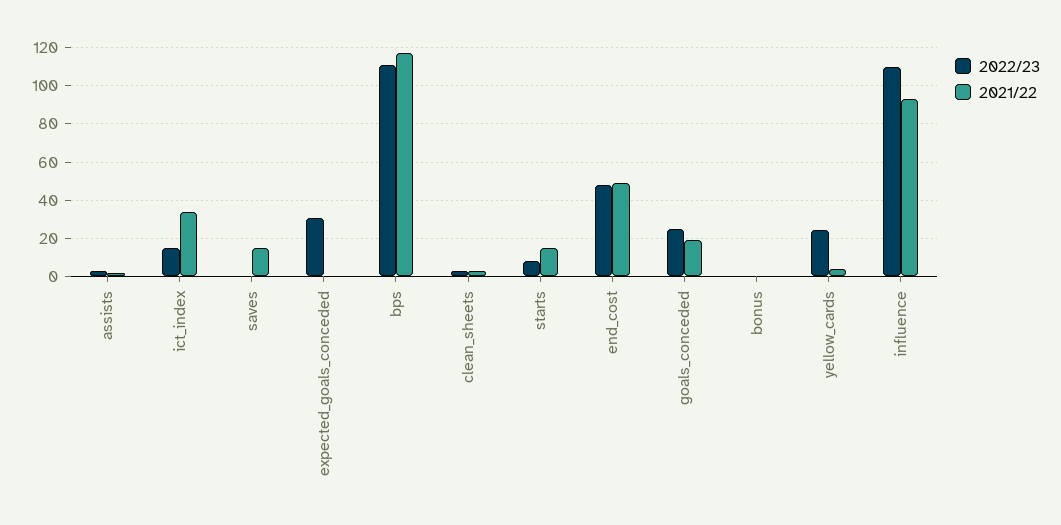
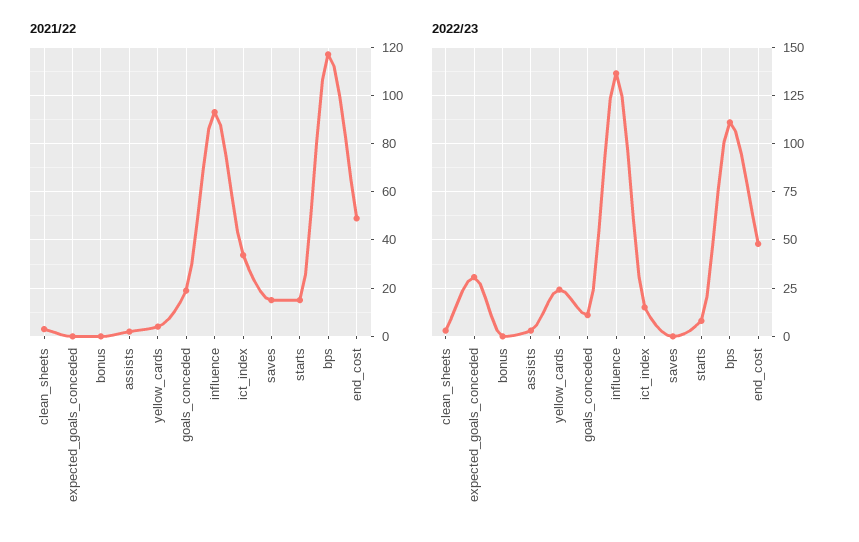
  {
    "2022/23": {
      "assists": 5,
      "ict_index": 15,
      "saves": 0,
      "expected_goals_conceded": 30,
      "bps": 110,
      "clean_sheets": 5,
      "starts": 10,
      "end_cost": 50,
-     "goals_conceded": 25,
+     "goals_conceded": 10,
      "bonus": 0,
      "yellow_cards": 25,
-     "influence": 110
+     "influence": 135
    },
    "2021/22": {
      "assists": 2.5,
      "ict_index": 32.5,
      "saves": 15,
      "expected_goals_conceded": 0,
      "bps": 117.5,
      "clean_sheets": 2.5,
      "starts": 15,
      "end_cost": 50,
      "goals_conceded": 20,
      "bonus": 0,
      "yellow_cards": 5,
      "influence": 92.5
    }
  }

